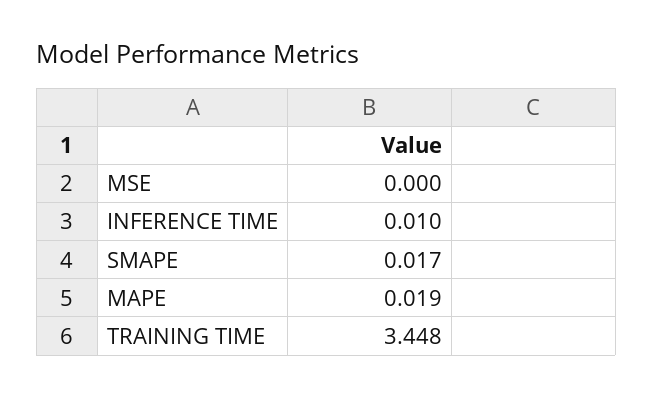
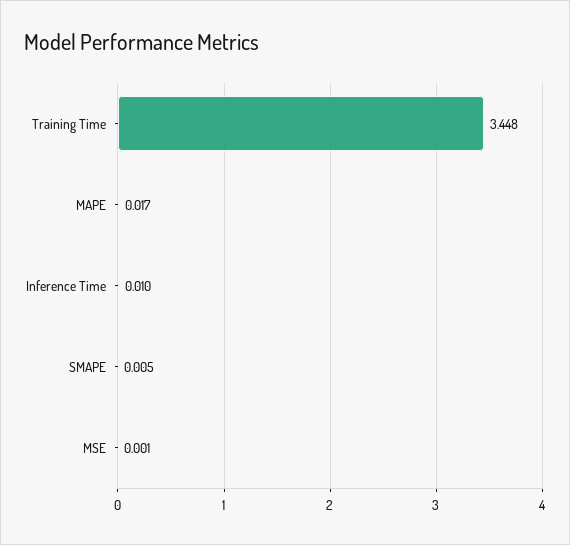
  {
-   "MSE": 0,
+   "MSE": 0.001,
    "INFERENCE TIME": 0.01,
-   "SMAPE": 0.017,
+   "SMAPE": 0.005,
-   "MAPE": 0.019,
+   "MAPE": 0.017,
    "TRAINING TIME": 3.448
  }

